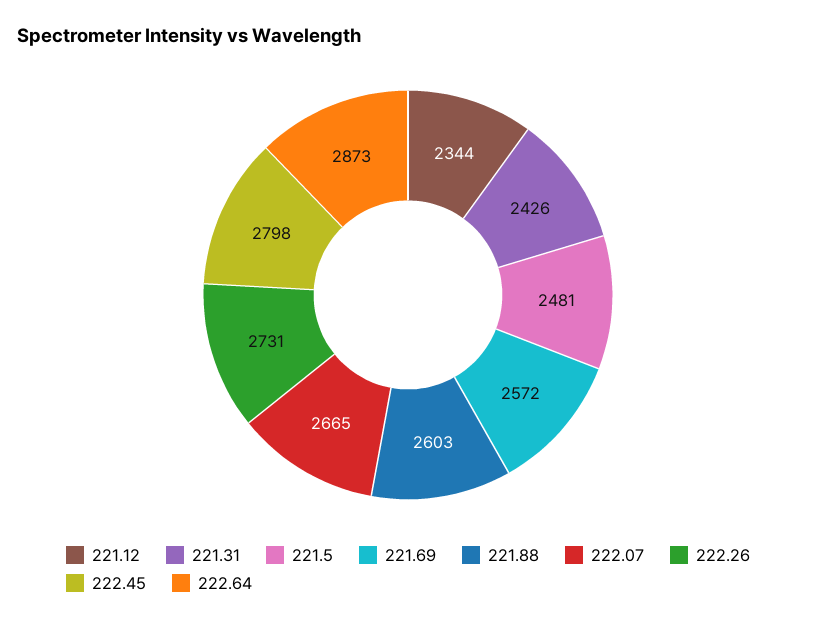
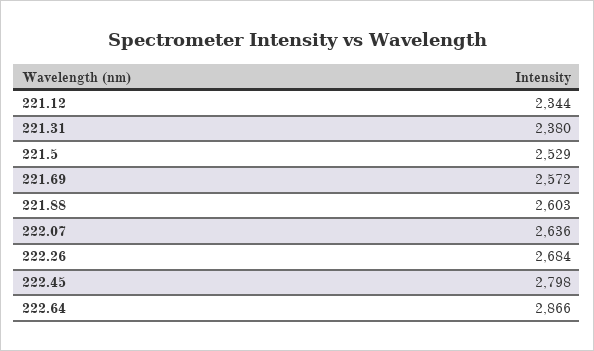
  {
    "221.12": 2344,
-   "221.31": 2426,
+   "221.31": 2380,
-   "221.5": 2481,
+   "221.5": 2529,
    "221.69": 2572,
    "221.88": 2603,
-   "222.07": 2665,
+   "222.07": 2636,
-   "222.26": 2731,
+   "222.26": 2684,
    "222.45": 2798,
-   "222.64": 2873
+   "222.64": 2866
  }

